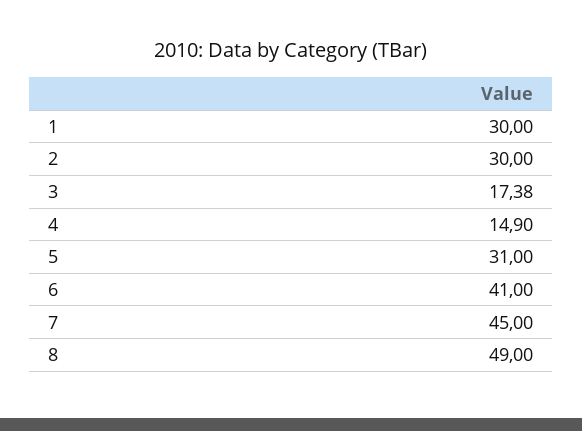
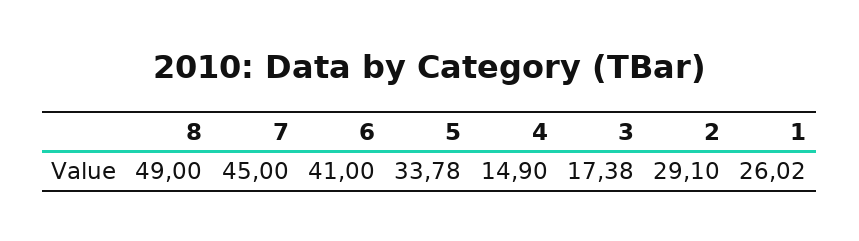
  {
-   "1": 30,
+   "1": 26.02,
-   "2": 30,
+   "2": 29.1,
    "3": 17.38,
    "4": 14.9,
-   "5": 31,
+   "5": 33.78,
    "6": 41,
    "7": 45,
    "8": 49
  }

